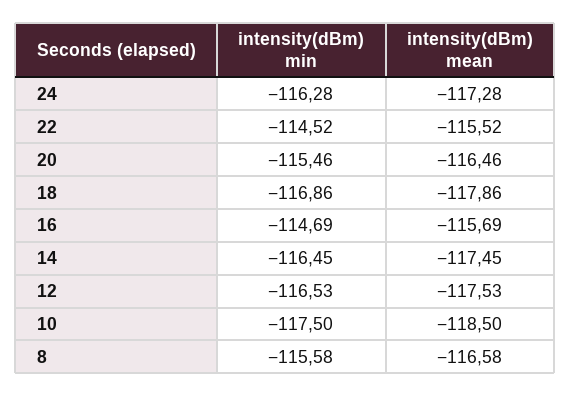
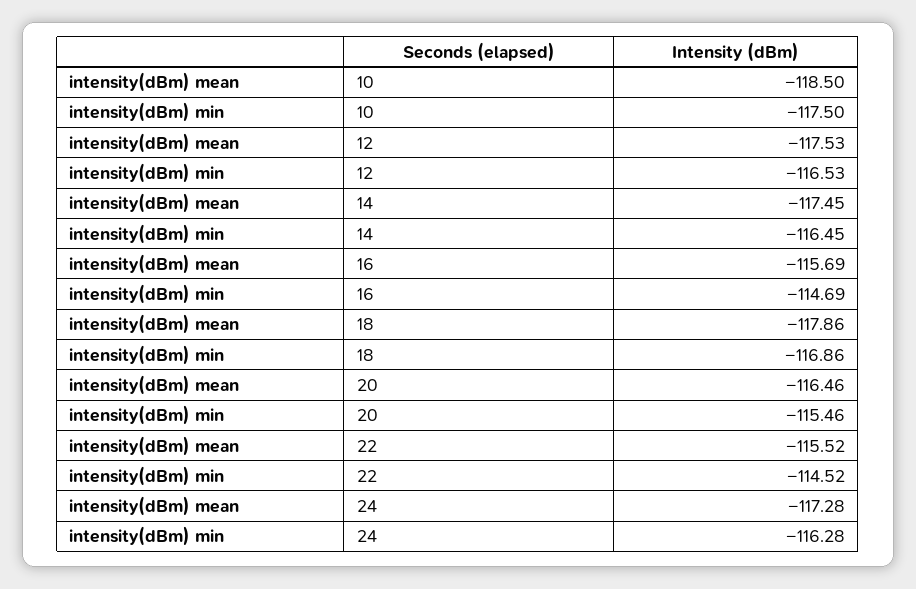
  {
    "intensity(dBm) min": {
      "24": -116.28,
      "22": -114.52,
      "20": -115.46,
      "18": -116.86,
      "16": -114.69,
      "14": -116.45,
      "12": -116.53,
-     "10": -117.5,
+     "10": -117.5
-     "8": -115.58
    },
    "intensity(dBm) mean": {
      "24": -117.28,
      "22": -115.52,
      "20": -116.46,
      "18": -117.86,
      "16": -115.69,
      "14": -117.45,
      "12": -117.53,
-     "10": -118.5,
+     "10": -118.5
-     "8": -116.58
    }
  }

